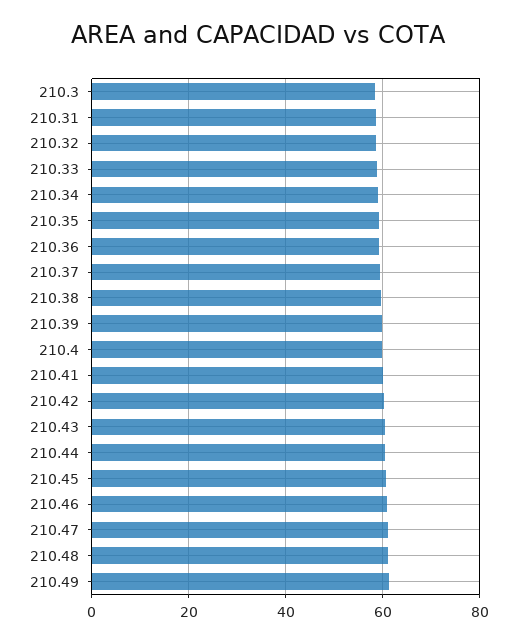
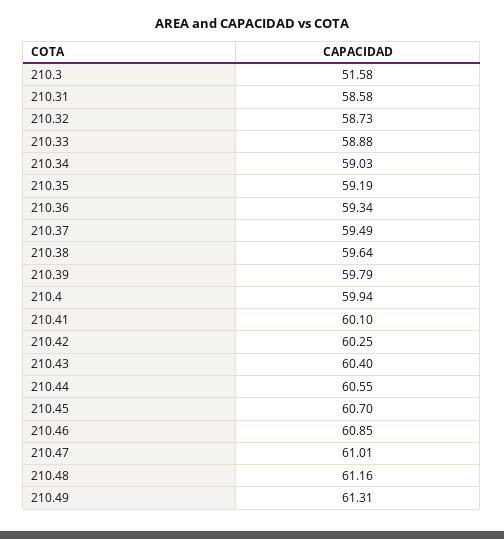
  {
-   "210.3": 58,
+   "210.3": 51.58,
    "210.31": 58.58,
    "210.32": 58.73,
    "210.33": 58.88,
    "210.34": 59.03,
    "210.35": 59.19,
    "210.36": 59.34,
    "210.37": 59.49,
    "210.38": 59.64,
    "210.39": 59.79,
    "210.4": 59.94,
    "210.41": 60.1,
    "210.42": 60.25,
    "210.43": 60.4,
    "210.44": 60.55,
    "210.45": 60.7,
    "210.46": 60.85,
    "210.47": 61.01,
    "210.48": 61.16,
    "210.49": 61.31
  }

